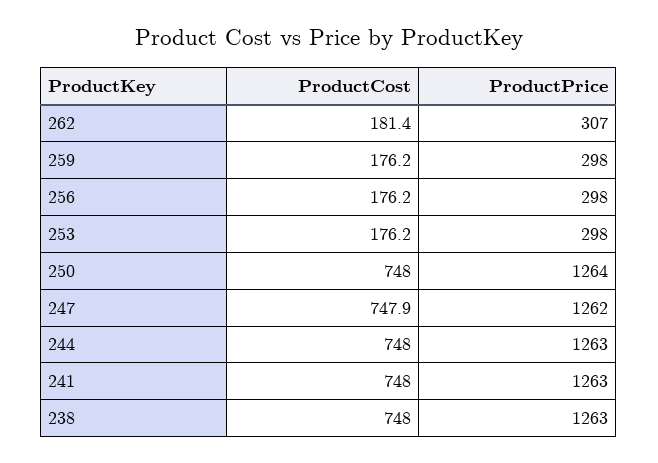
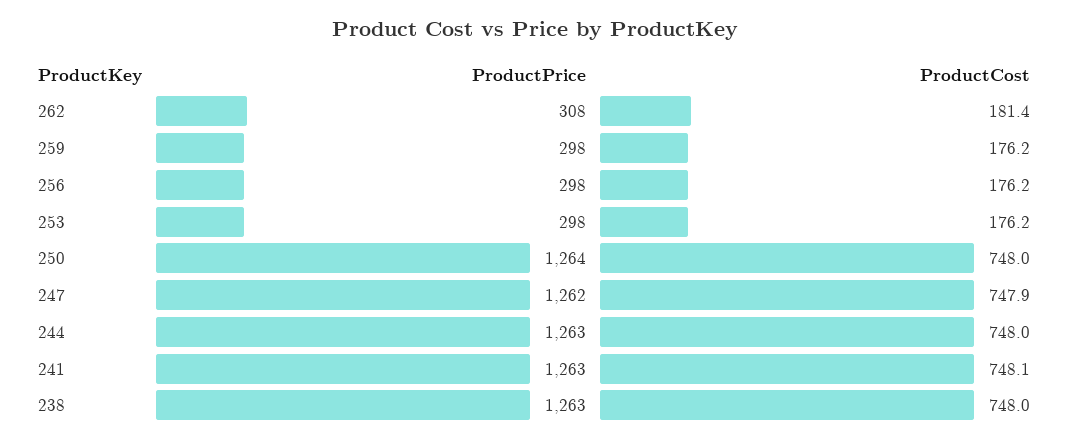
  {
    "ProductCost": {
      "262": 181.4,
      "259": 176.2,
      "256": 176.2,
      "253": 176.2,
      "250": 748,
      "247": 747.9,
      "244": 748,
-     "241": 748,
+     "241": 748.1,
      "238": 748
    },
    "ProductPrice": {
-     "262": 307,
+     "262": 308,
      "259": 298,
      "256": 298,
      "253": 298,
      "250": 1264,
      "247": 1262,
      "244": 1263,
      "241": 1263,
      "238": 1263
    }
  }

